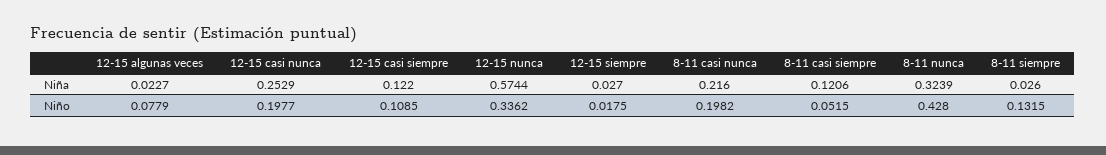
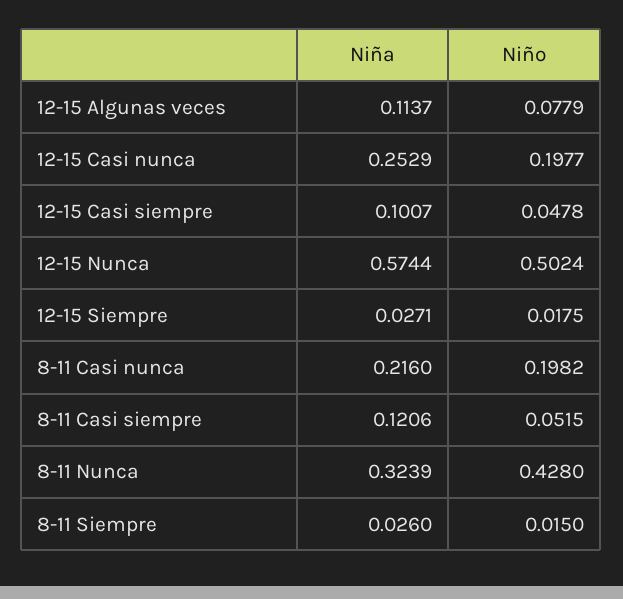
  {
    "12-15 algunas veces": {
-     "Niña": 0.0227,
+     "Niña": 0.1137,
      "Niño": 0.0779
    },
    "12-15 casi nunca": {
      "Niña": 0.2529,
      "Niño": 0.1977
    },
    "12-15 casi siempre": {
-     "Niña": 0.122,
+     "Niña": 0.1007,
-     "Niño": 0.1085
+     "Niño": 0.0478
    },
    "12-15 nunca": {
      "Niña": 0.5744,
-     "Niño": 0.3362
+     "Niño": 0.5024
    },
    "12-15 siempre": {
-     "Niña": 0.027,
+     "Niña": 0.0271,
      "Niño": 0.0175
    },
    "8-11 casi nunca": {
      "Niña": 0.216,
      "Niño": 0.1982
    },
    "8-11 casi siempre": {
      "Niña": 0.1206,
      "Niño": 0.0515
    },
    "8-11 nunca": {
      "Niña": 0.3239,
      "Niño": 0.428
    },
    "8-11 siempre": {
      "Niña": 0.026,
-     "Niño": 0.1315
+     "Niño": 0.015
    }
  }

